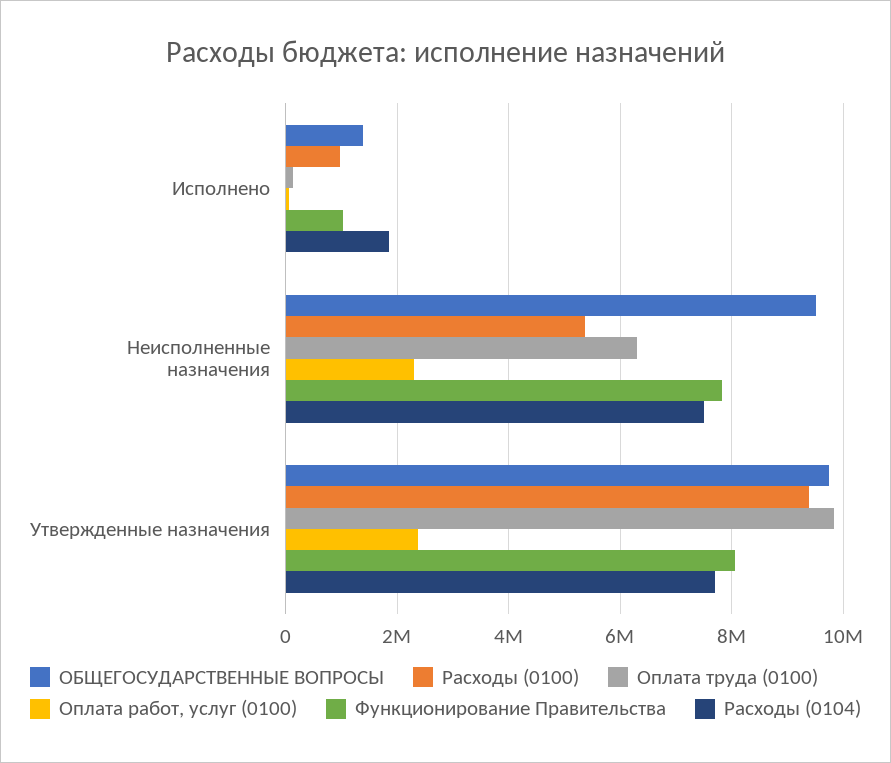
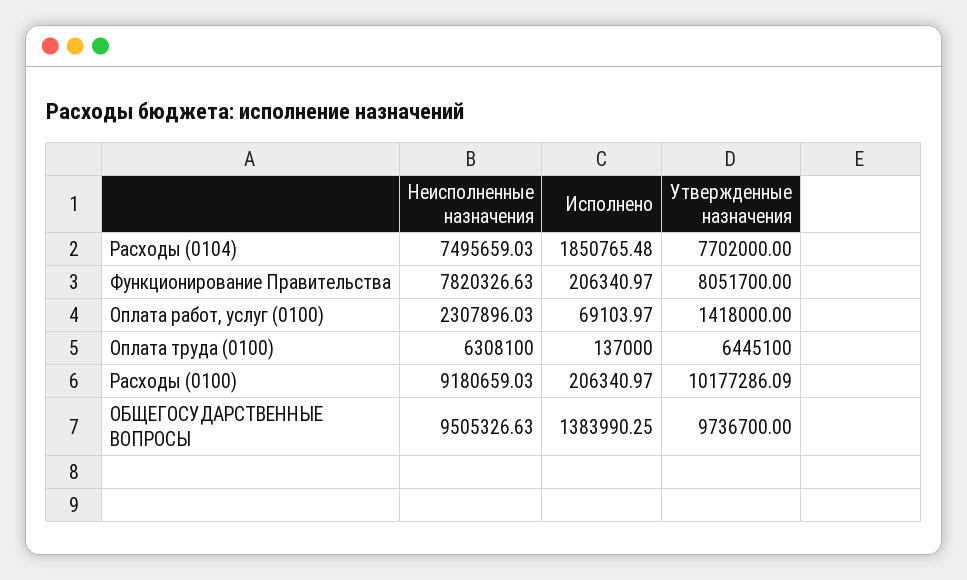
  {
    "ОБЩЕГОСУДАРСТВЕННЫЕ ВОПРОСЫ": {
      "Исполнено": 1383990.25,
      "Неисполненные назначения": 9505326.63,
      "Утвержденные назначения": 9736700
    },
    "Расходы (0100)": {
-     "Исполнено": 1000000,
+     "Исполнено": 206340.97,
-     "Неисполненные назначения": 5400000,
+     "Неисполненные назначения": 9180659.03,
-     "Утвержденные назначения": 9400000
+     "Утвержденные назначения": 10177286.09
    },
    "Оплата труда (0100)": {
      "Исполнено": 137000,
      "Неисполненные назначения": 6308100,
-     "Утвержденные назначения": 9800000
+     "Утвержденные назначения": 6445100
    },
    "Оплата работ, услуг (0100)": {
      "Исполнено": 69103.97,
      "Неисполненные назначения": 2307896.03,
-     "Утвержденные назначения": 2400000
+     "Утвержденные назначения": 1418000
    },
    "Функционирование Правительства": {
-     "Исполнено": 1000000,
+     "Исполнено": 206340.97,
      "Неисполненные назначения": 7820326.63,
      "Утвержденные назначения": 8051700
    },
    "Расходы (0104)": {
      "Исполнено": 1850765.48,
      "Неисполненные назначения": 7495659.03,
      "Утвержденные назначения": 7702000
    }
  }

